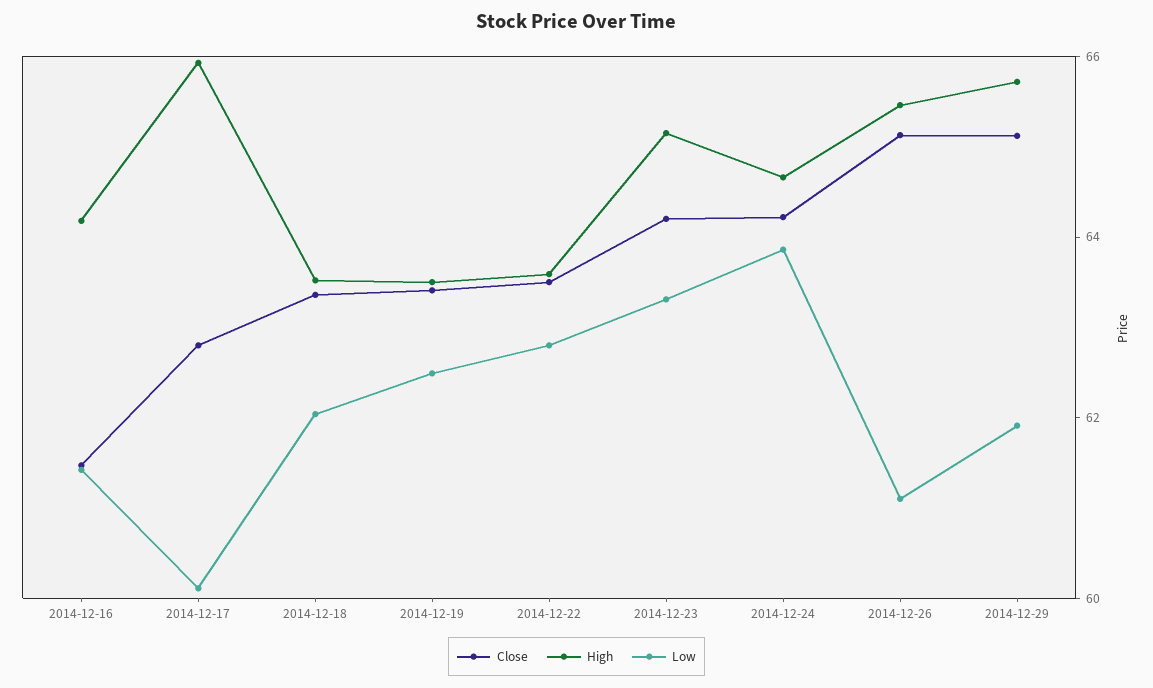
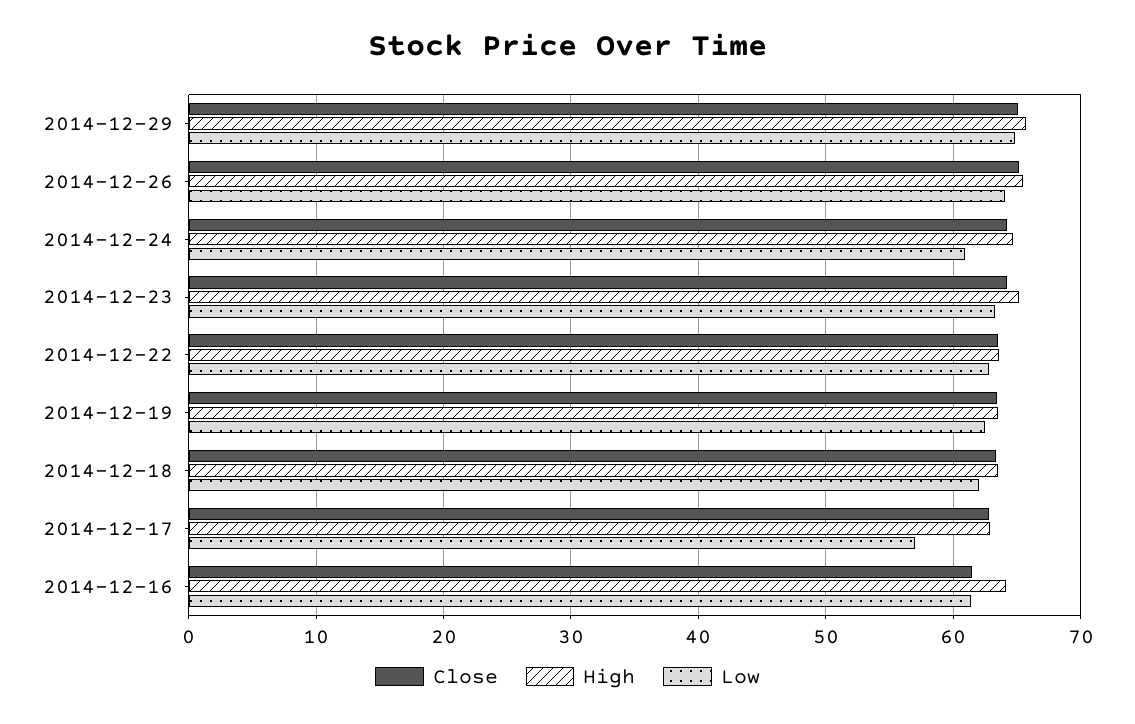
  {
    "Close": {
      "2014-12-16": 61.5,
      "2014-12-17": 63,
      "2014-12-18": 63.5,
      "2014-12-19": 63.5,
      "2014-12-22": 63.5,
      "2014-12-23": 64,
      "2014-12-24": 64,
      "2014-12-26": 65,
      "2014-12-29": 65
    },
    "High": {
      "2014-12-16": 64,
-     "2014-12-17": 66,
+     "2014-12-17": 63,
      "2014-12-18": 63.5,
      "2014-12-19": 63.5,
      "2014-12-22": 63.5,
      "2014-12-23": 65,
      "2014-12-24": 64.5,
      "2014-12-26": 65.5,
      "2014-12-29": 65.5
    },
    "Low": {
      "2014-12-16": 61.5,
-     "2014-12-17": 60,
+     "2014-12-17": 57,
      "2014-12-18": 62,
      "2014-12-19": 62.5,
      "2014-12-22": 63,
      "2014-12-23": 63.5,
-     "2014-12-24": 64,
+     "2014-12-24": 61,
-     "2014-12-26": 61,
+     "2014-12-26": 64,
-     "2014-12-29": 62
+     "2014-12-29": 65
    }
  }

